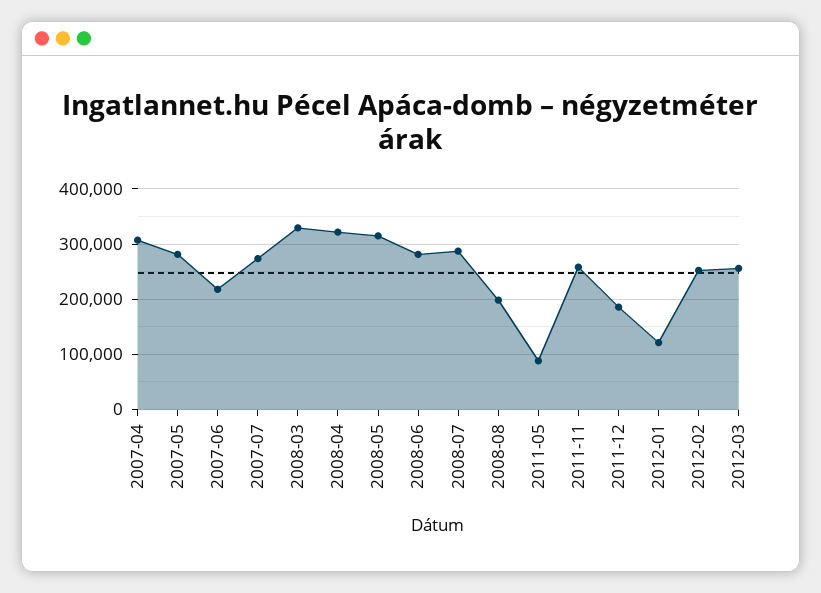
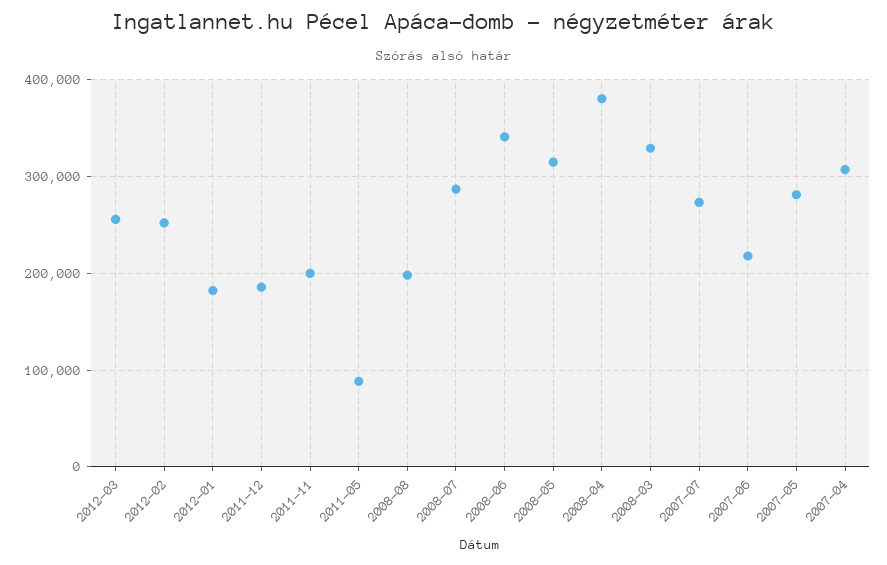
  {
    "2007-04": 310000,
    "2007-05": 280000,
    "2007-06": 220000,
    "2007-07": 270000,
    "2008-03": 330000,
-   "2008-04": 320000,
+   "2008-04": 380000,
    "2008-05": 310000,
-   "2008-06": 280000,
+   "2008-06": 340000,
    "2008-07": 290000,
    "2008-08": 200000,
    "2011-05": 90000,
-   "2011-11": 260000,
+   "2011-11": 200000,
    "2011-12": 190000,
-   "2012-01": 120000,
+   "2012-01": 180000,
    "2012-02": 250000,
    "2012-03": 260000
  }

